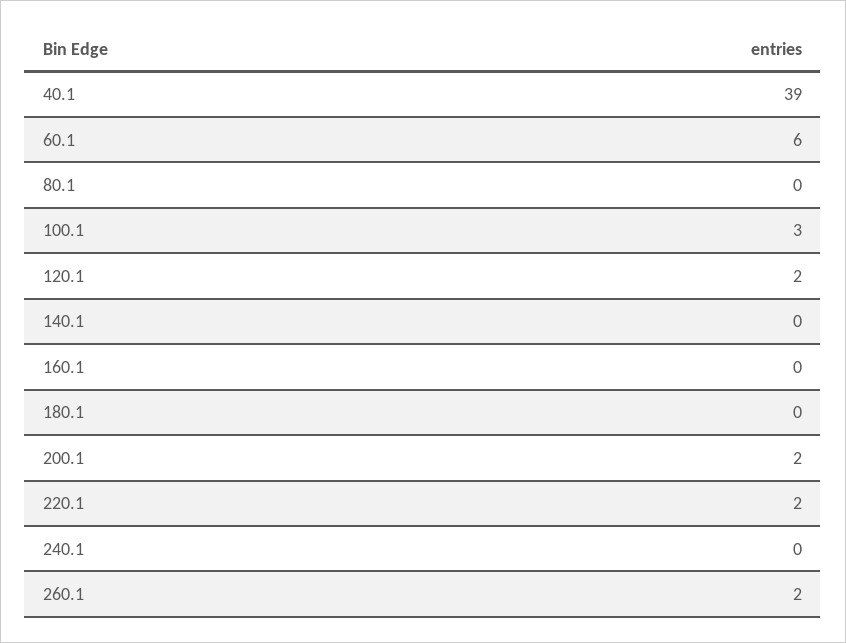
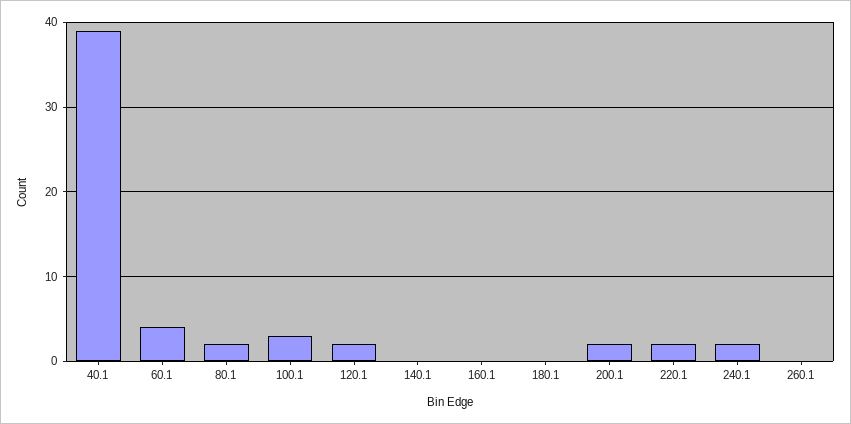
  {
    "40.1": 39,
-   "60.1": 6,
+   "60.1": 4,
-   "80.1": 0,
+   "80.1": 2,
    "100.1": 3,
    "120.1": 2,
    "140.1": 0,
    "160.1": 0,
    "180.1": 0,
    "200.1": 2,
    "220.1": 2,
-   "240.1": 0,
+   "240.1": 2,
-   "260.1": 2
+   "260.1": 0
  }

